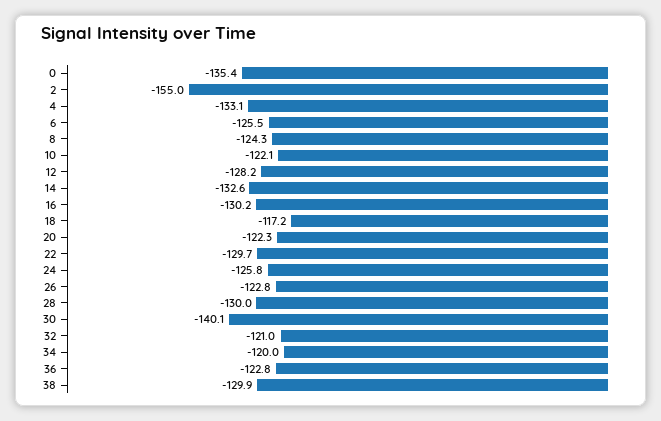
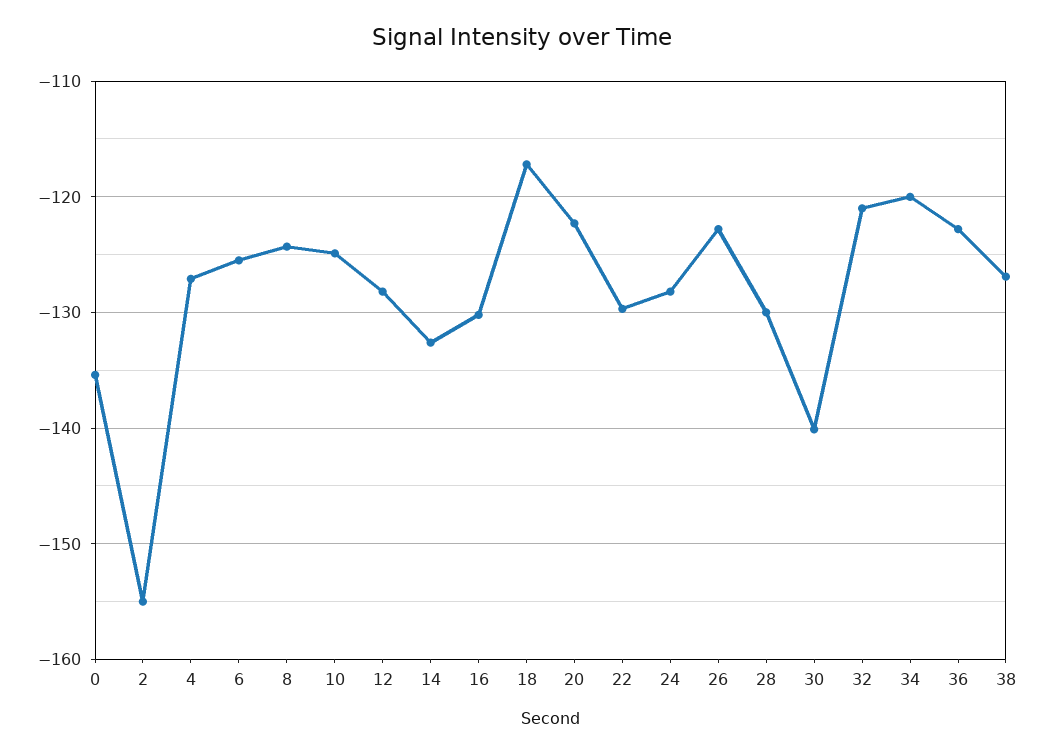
  {
    "0": -135.4,
    "2": -155,
-   "4": -133.1,
+   "4": -127,
    "6": -125.5,
    "8": -124.3,
-   "10": -122.1,
+   "10": -125,
    "12": -128.2,
    "14": -132.6,
    "16": -130.2,
    "18": -117.2,
    "20": -122.3,
    "22": -129.7,
-   "24": -125.8,
+   "24": -128,
    "26": -122.8,
    "28": -130,
    "30": -140.1,
    "32": -121,
    "34": -120,
    "36": -122.8,
-   "38": -129.9
+   "38": -127
  }

